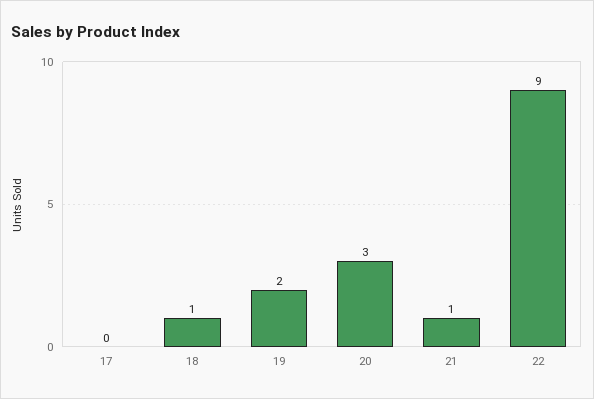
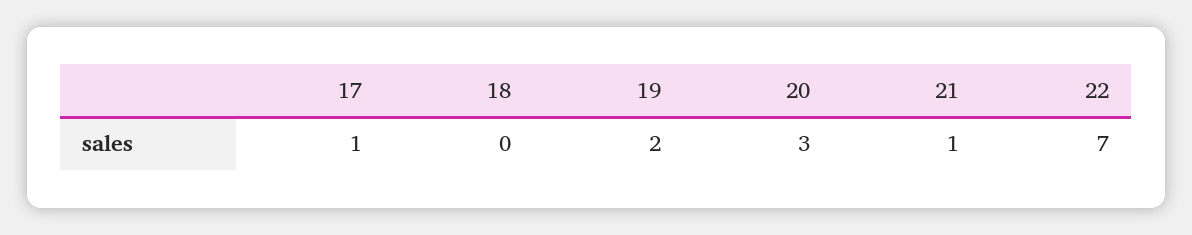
  {
-   "17": 0,
+   "17": 1,
-   "18": 1,
+   "18": 0,
    "19": 2,
    "20": 3,
    "21": 1,
-   "22": 9
+   "22": 7
  }

